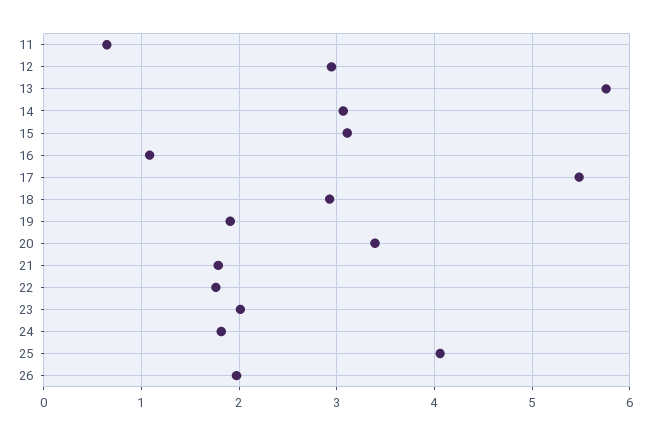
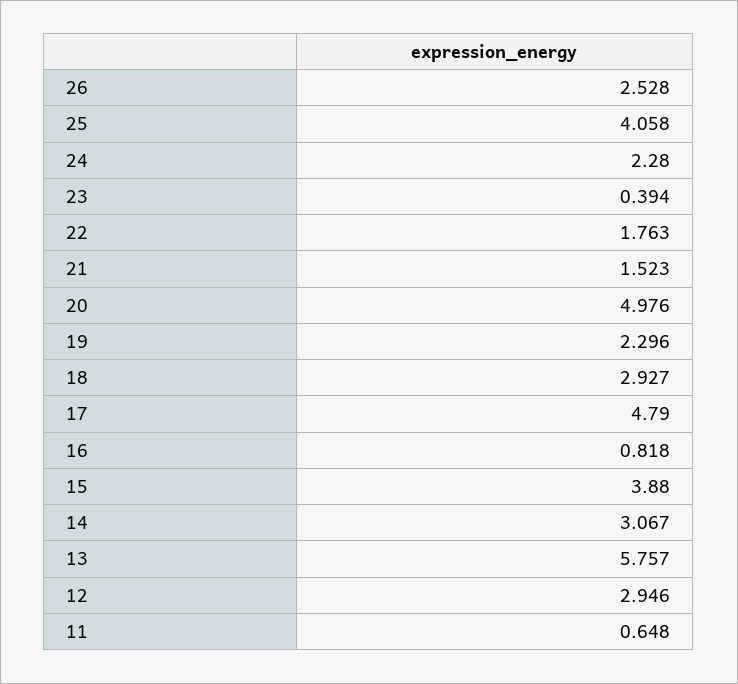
  {
    "11": 0.648,
    "12": 2.946,
    "13": 5.757,
    "14": 3.067,
-   "15": 3.1,
+   "15": 3.88,
-   "16": 1.1,
+   "16": 0.818,
-   "17": 5.5,
+   "17": 4.79,
    "18": 2.927,
-   "19": 1.9,
+   "19": 2.296,
-   "20": 3.4,
+   "20": 4.976,
-   "21": 1.8,
+   "21": 1.523,
    "22": 1.763,
-   "23": 2,
+   "23": 0.394,
-   "24": 1.8,
+   "24": 2.28,
    "25": 4.058,
-   "26": 2
+   "26": 2.528
  }

